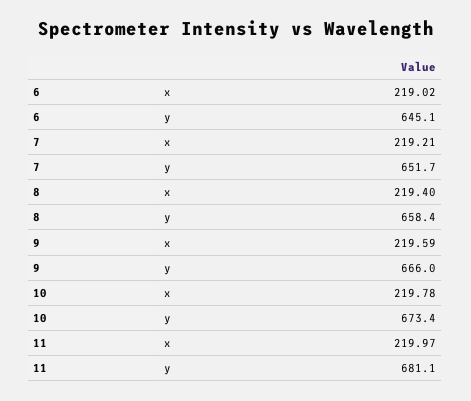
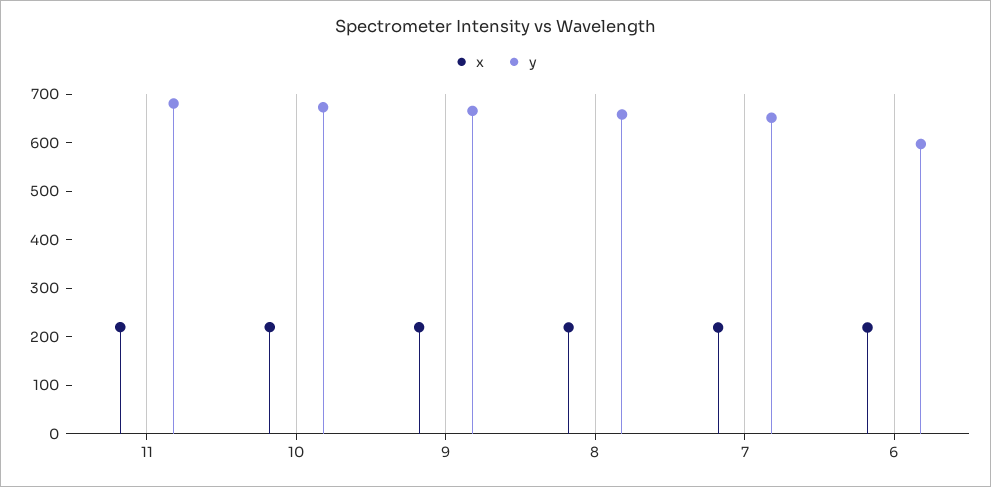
  {
    "x": {
      "6": 219.02,
      "7": 219.21,
      "8": 219.4,
      "9": 219.59,
      "10": 219.78,
      "11": 219.97
    },
    "y": {
-     "6": 645.1,
+     "6": 600,
      "7": 651.7,
      "8": 658.4,
      "9": 666,
      "10": 673.4,
      "11": 681.1
    }
  }

